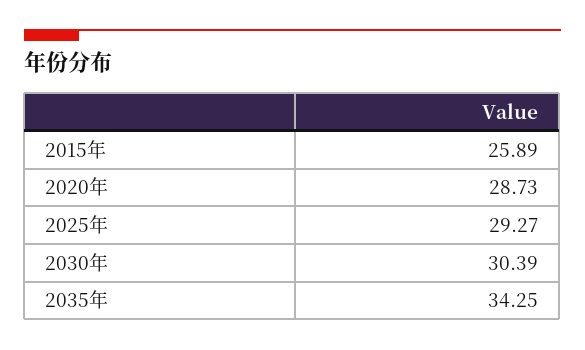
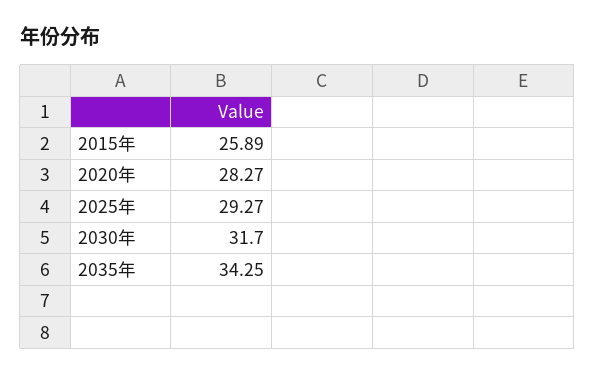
  {
    "2015年": 25.89,
-   "2020年": 28.73,
+   "2020年": 28.27,
    "2025年": 29.27,
-   "2030年": 30.39,
+   "2030年": 31.7,
    "2035年": 34.25
  }

